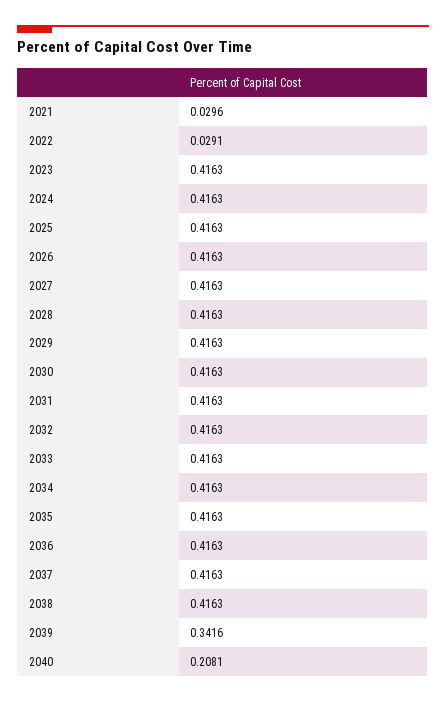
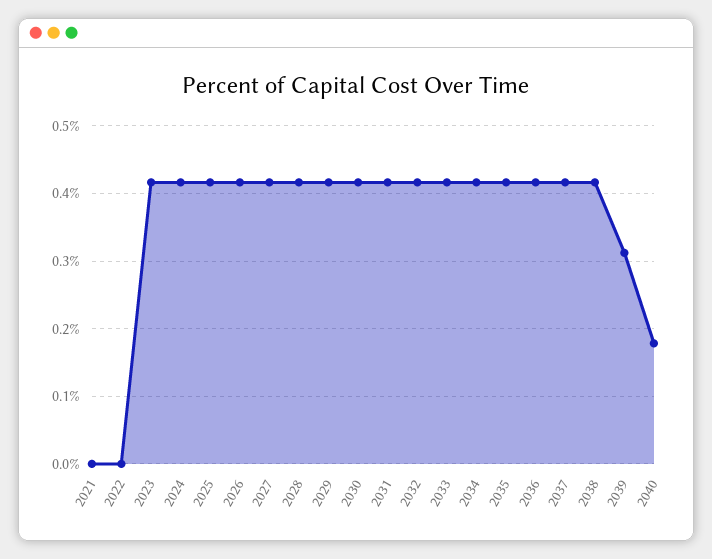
  {
-   "2021": 0.0296,
+   "2021": 0,
-   "2022": 0.0291,
+   "2022": 0,
    "2023": 0.4163,
    "2024": 0.4163,
    "2025": 0.4163,
    "2026": 0.4163,
    "2027": 0.4163,
    "2028": 0.4163,
    "2029": 0.4163,
    "2030": 0.4163,
    "2031": 0.4163,
    "2032": 0.4163,
    "2033": 0.4163,
    "2034": 0.4163,
    "2035": 0.4163,
    "2036": 0.4163,
    "2037": 0.4163,
    "2038": 0.4163,
-   "2039": 0.3416,
+   "2039": 0.31,
-   "2040": 0.2081
+   "2040": 0.18
  }

